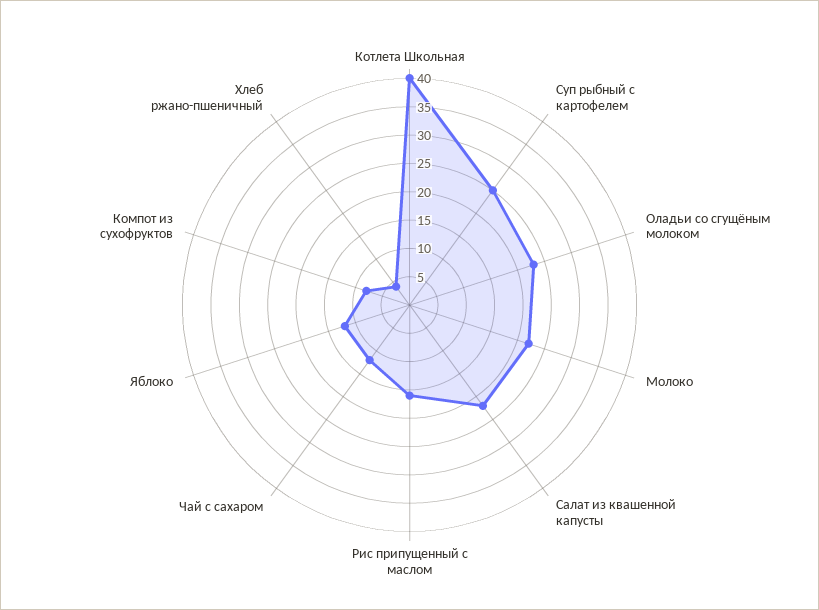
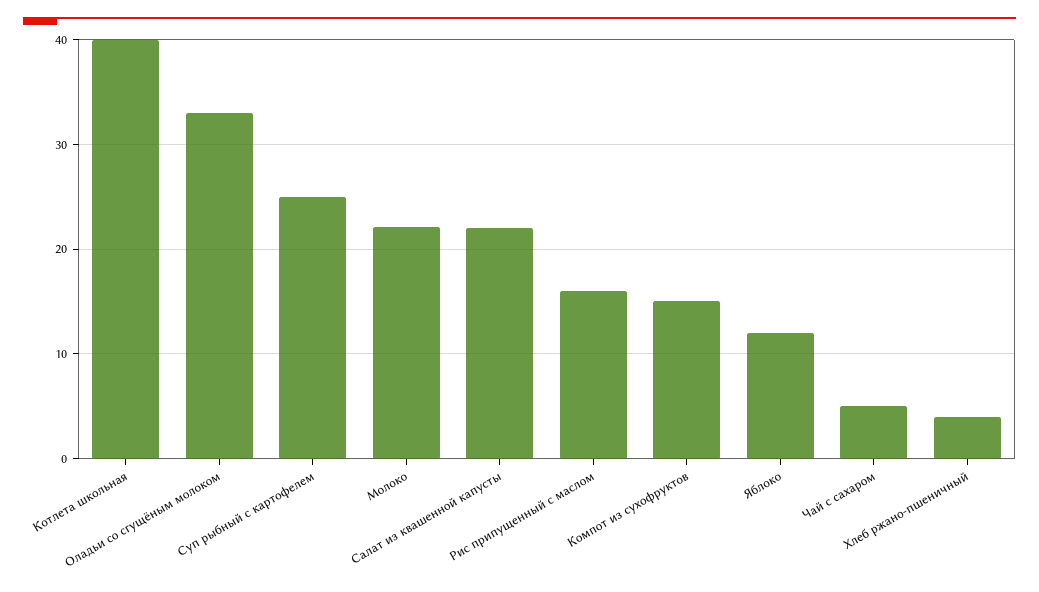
  {
    "Котлета Школьная": 40,
    "Суп рыбный с картофелем": 25,
-   "Оладьи со сгущёным молоком": 22.5,
+   "Оладьи со сгущёным молоком": 33,
    "Молоко": 22,
    "Салат из квашенной капусты": 22,
    "Рис припущенный с маслом": 16,
-   "Чай с сахаром": 12.5,
+   "Чай с сахаром": 5,
    "Яблоко": 12,
-   "Компот из сухофруктов": 7.5,
+   "Компот из сухофруктов": 15,
    "Хлеб ржано-пшеничный": 4
  }

